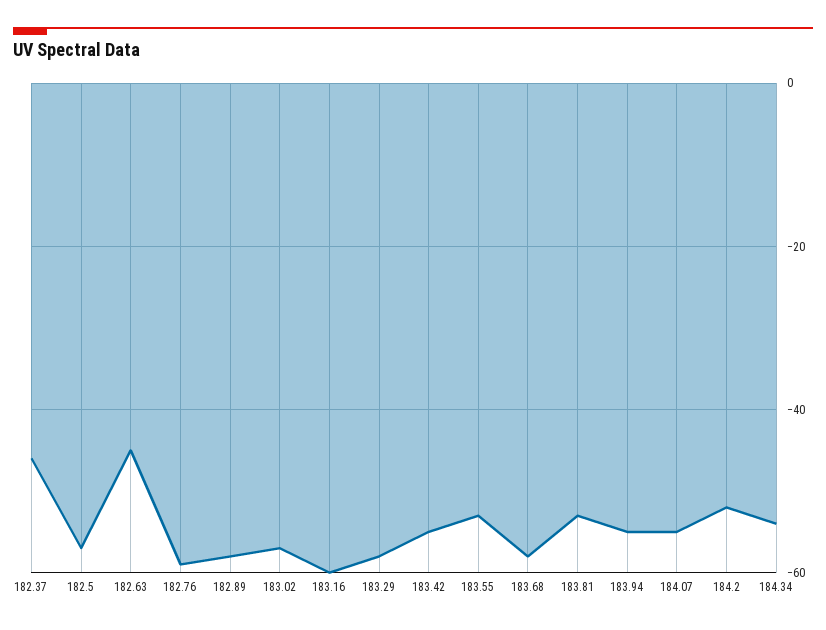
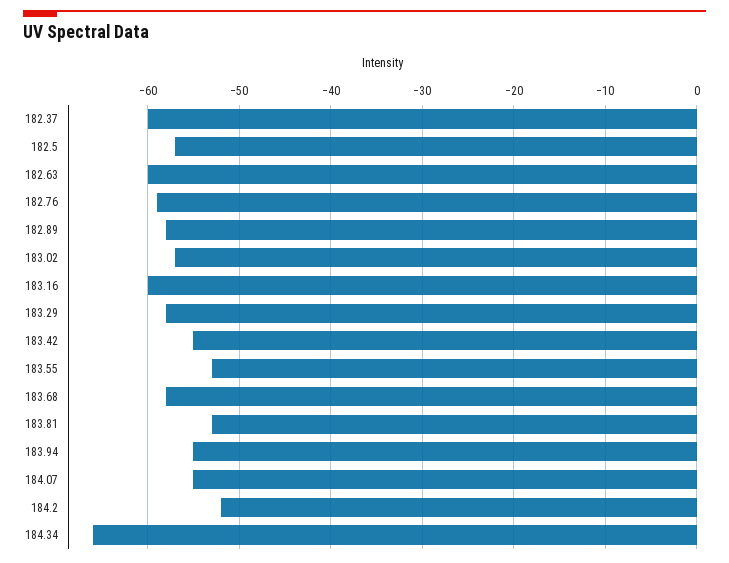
  {
-   "182.37": -45,
+   "182.37": -60,
    "182.5": -57,
-   "182.63": -45,
+   "182.63": -60,
    "182.76": -59,
    "182.89": -58,
    "183.02": -57,
    "183.16": -60,
    "183.29": -58,
    "183.42": -55,
    "183.55": -53,
    "183.68": -58,
    "183.81": -53,
    "183.94": -55,
    "184.07": -55,
    "184.2": -52,
-   "184.34": -55
+   "184.34": -66
  }

